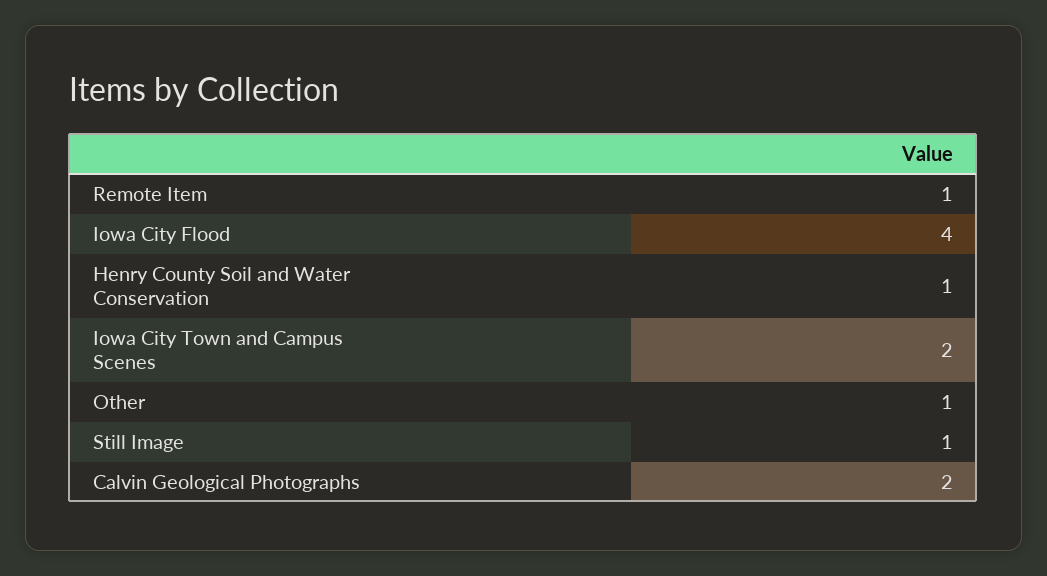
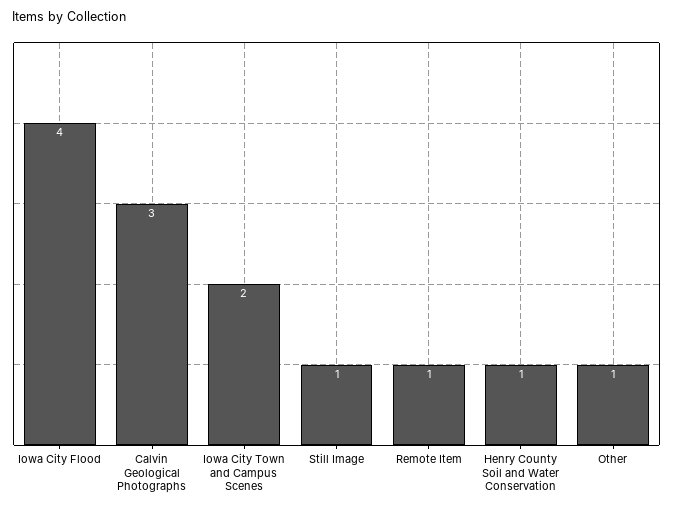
  {
    "Remote Item": 1,
    "Iowa City Flood": 4,
    "Henry County Soil and Water Conservation": 1,
    "Iowa City Town and Campus Scenes": 2,
    "Other": 1,
    "Still Image": 1,
-   "Calvin Geological Photographs": 2
+   "Calvin Geological Photographs": 3
  }

